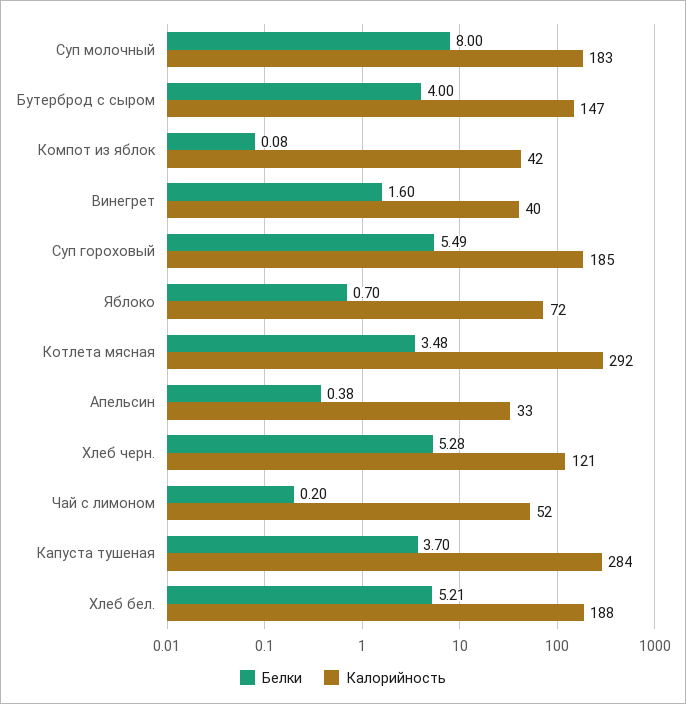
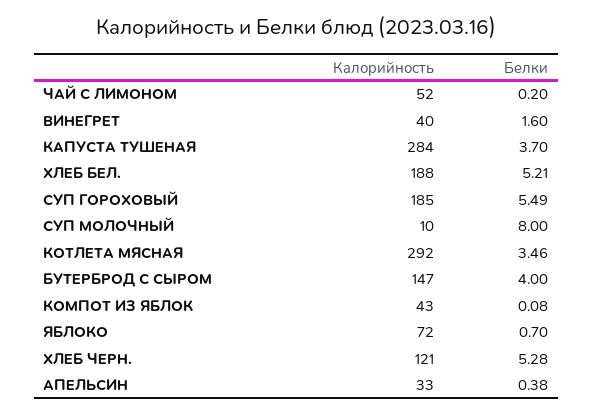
  {
    "Белки": {
      "Суп молочный": 8,
      "Бутерброд с сыром": 4,
      "Компот из яблок": 0.08,
      "Винегрет": 1.6,
      "Суп гороховый": 5.49,
      "Яблоко": 0.7,
-     "Котлета мясная": 3.48,
+     "Котлета мясная": 3.46,
      "Апельсин": 0.38,
      "Хлеб черн.": 5.28,
      "Чай с лимоном": 0.2,
      "Капуста тушеная": 3.7,
      "Хлеб бел.": 5.21
    },
    "Калорийность": {
-     "Суп молочный": 183,
+     "Суп молочный": 10,
      "Бутерброд с сыром": 147,
-     "Компот из яблок": 42,
+     "Компот из яблок": 43,
      "Винегрет": 40,
      "Суп гороховый": 185,
      "Яблоко": 72,
      "Котлета мясная": 292,
      "Апельсин": 33,
      "Хлеб черн.": 121,
      "Чай с лимоном": 52,
      "Капуста тушеная": 284,
      "Хлеб бел.": 188
    }
  }

